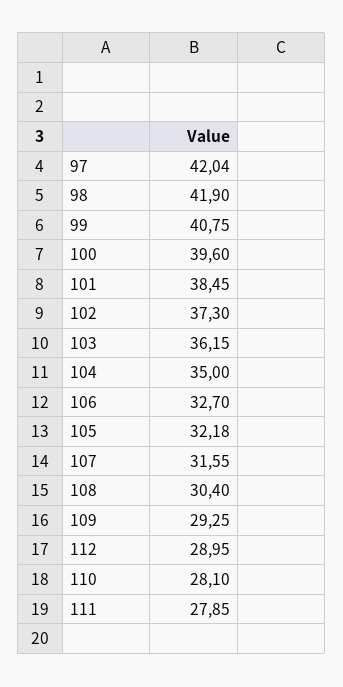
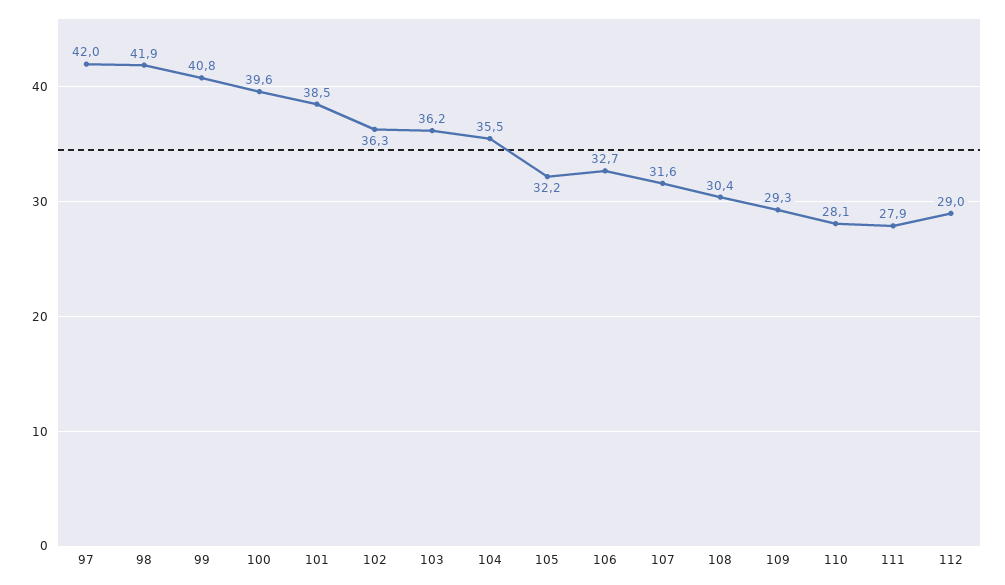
  {
    "97": 42.04,
    "98": 41.9,
    "99": 40.75,
    "100": 39.6,
    "101": 38.45,
-   "102": 37.3,
+   "102": 36.3,
    "103": 36.15,
-   "104": 35,
+   "104": 35.5,
    "106": 32.7,
    "105": 32.18,
    "107": 31.55,
    "108": 30.4,
    "109": 29.25,
    "112": 28.95,
    "110": 28.1,
    "111": 27.85
  }

